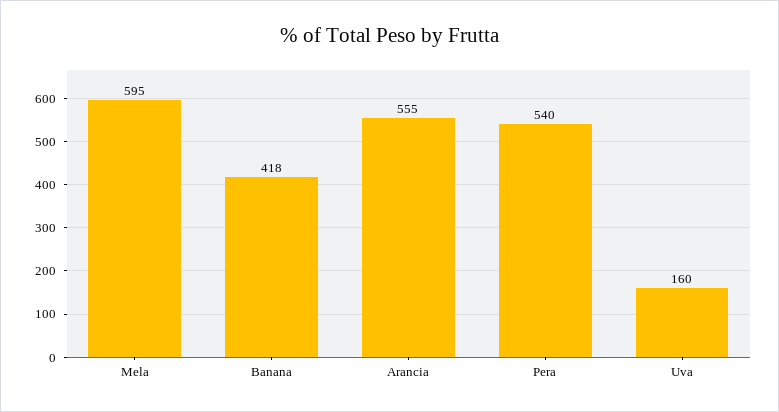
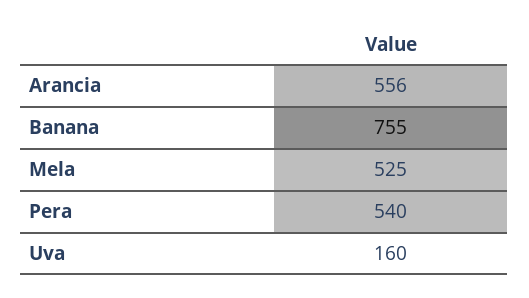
  {
-   "Mela": 595,
+   "Mela": 525,
-   "Banana": 418,
+   "Banana": 755,
-   "Arancia": 555,
+   "Arancia": 556,
    "Pera": 540,
    "Uva": 160
  }

